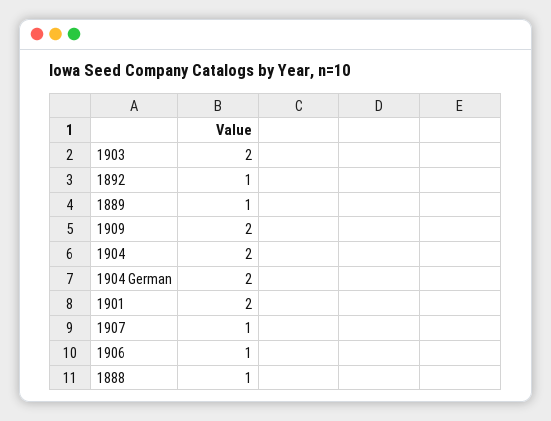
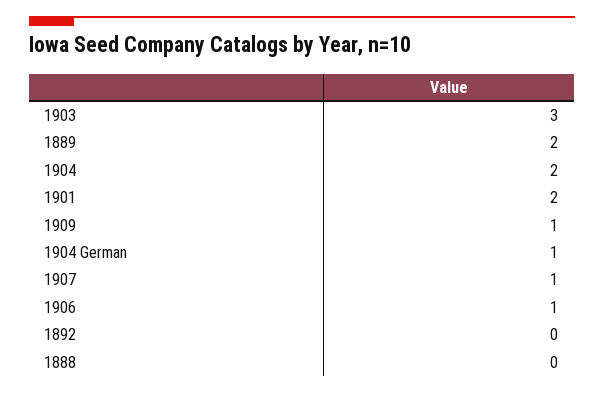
  {
-   "1903": 2,
+   "1903": 3,
-   "1892": 1,
+   "1892": 0,
-   "1889": 1,
+   "1889": 2,
-   "1909": 2,
+   "1909": 1,
    "1904": 2,
-   "1904 German": 2,
+   "1904 German": 1,
    "1901": 2,
    "1907": 1,
    "1906": 1,
-   "1888": 1
+   "1888": 0
  }

